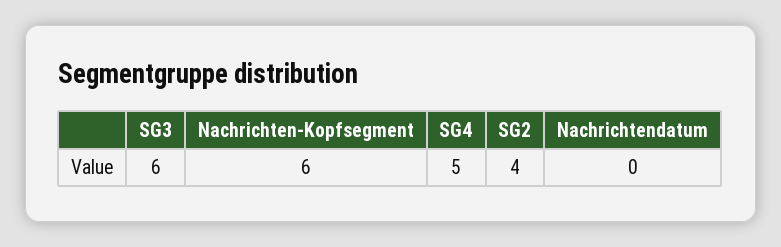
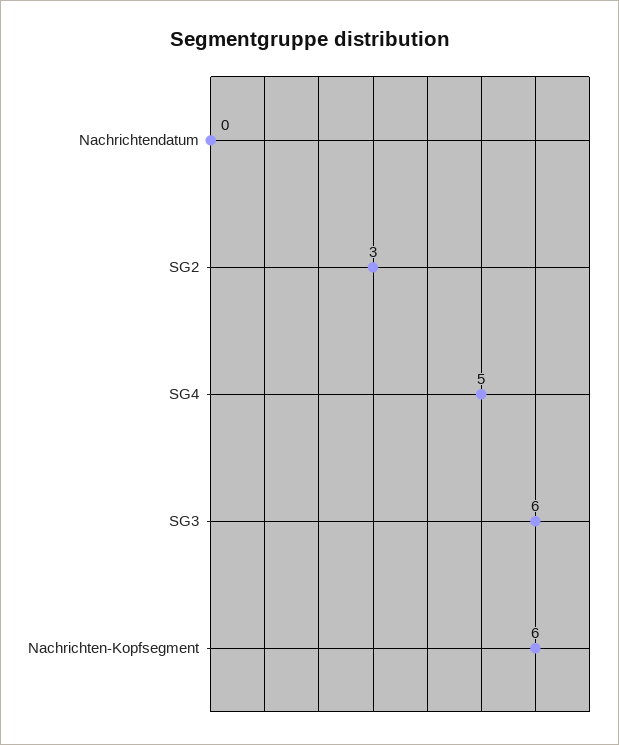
  {
    "SG3": 6,
    "Nachrichten-Kopfsegment": 6,
    "SG4": 5,
-   "SG2": 4,
+   "SG2": 3,
    "Nachrichtendatum": 0
  }

